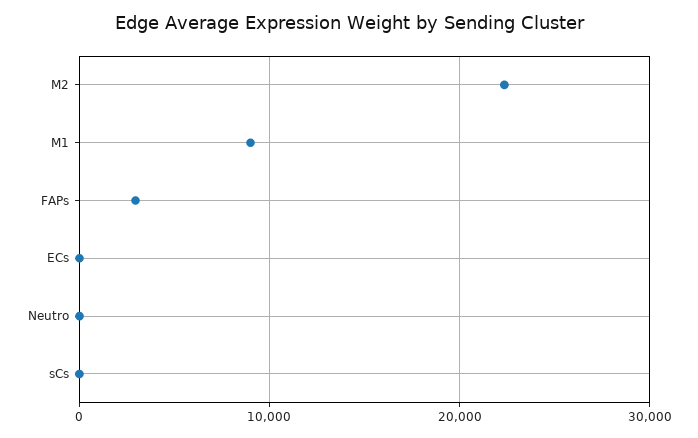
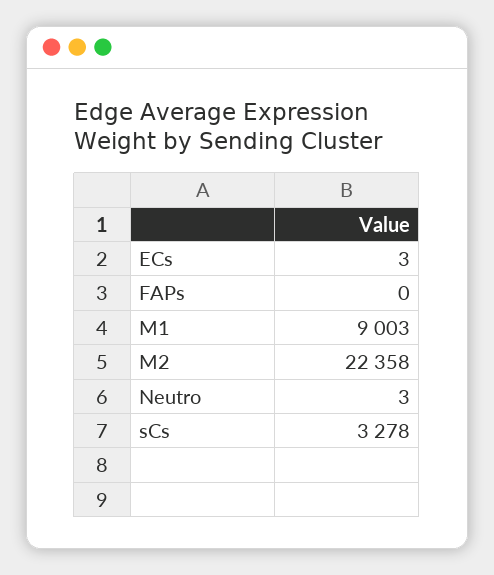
  {
    "M2": 22358,
    "M1": 9003,
-   "FAPs": 3000,
+   "FAPs": 0,
    "ECs": 3,
    "Neutro": 3,
-   "sCs": 0
+   "sCs": 3278
  }

